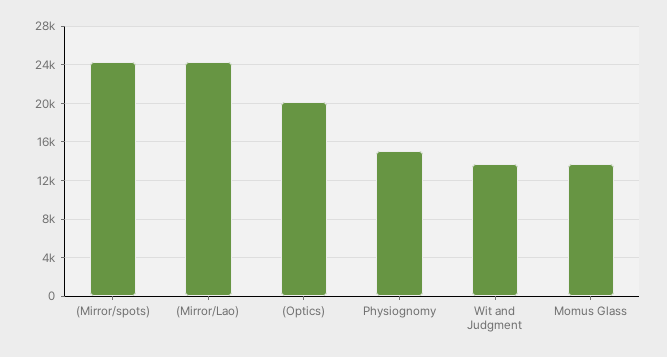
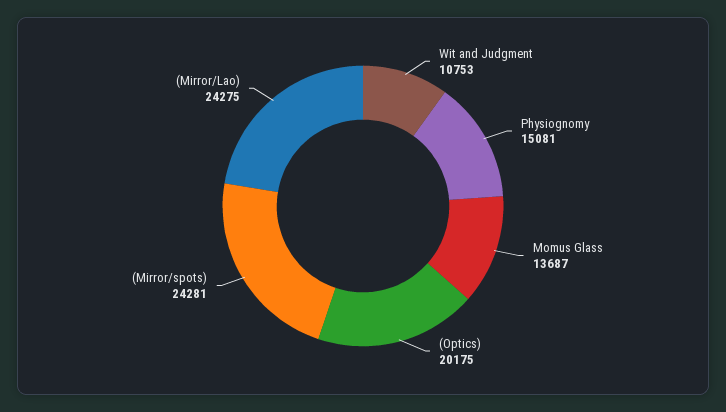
  {
    "(Mirror/spots)": 24281,
    "(Mirror/Lao)": 24275,
    "(Optics)": 20175,
    "Physiognomy": 15081,
-   "Wit and Judgment": 14000,
+   "Wit and Judgment": 10753,
    "Momus Glass": 13687
  }

